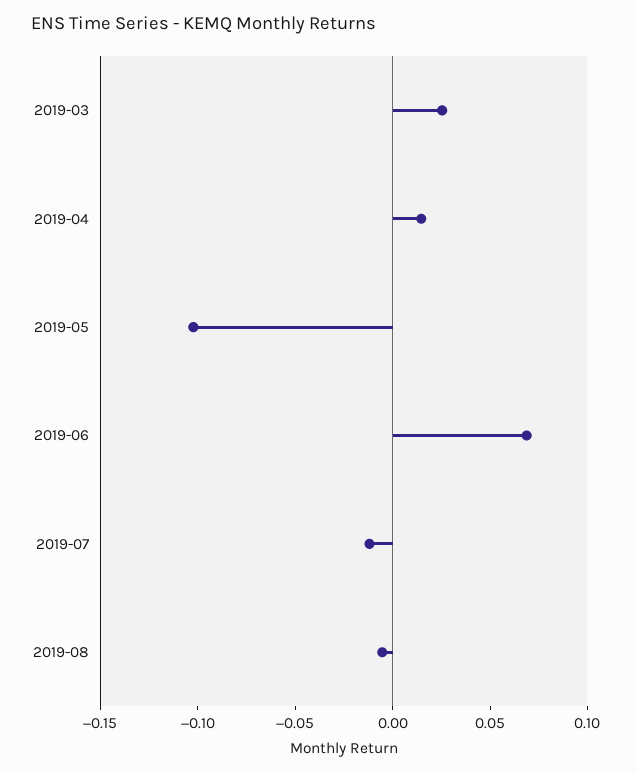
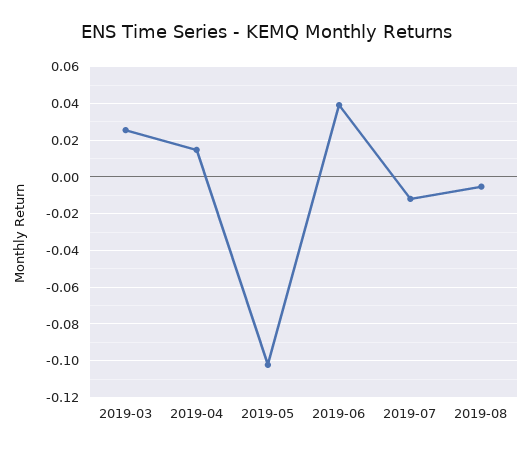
  {
    "2019-03": 0.025,
    "2019-04": 0.015,
    "2019-05": -0.1,
-   "2019-06": 0.07,
+   "2019-06": 0.04,
    "2019-07": -0.01,
    "2019-08": -0.005
  }

